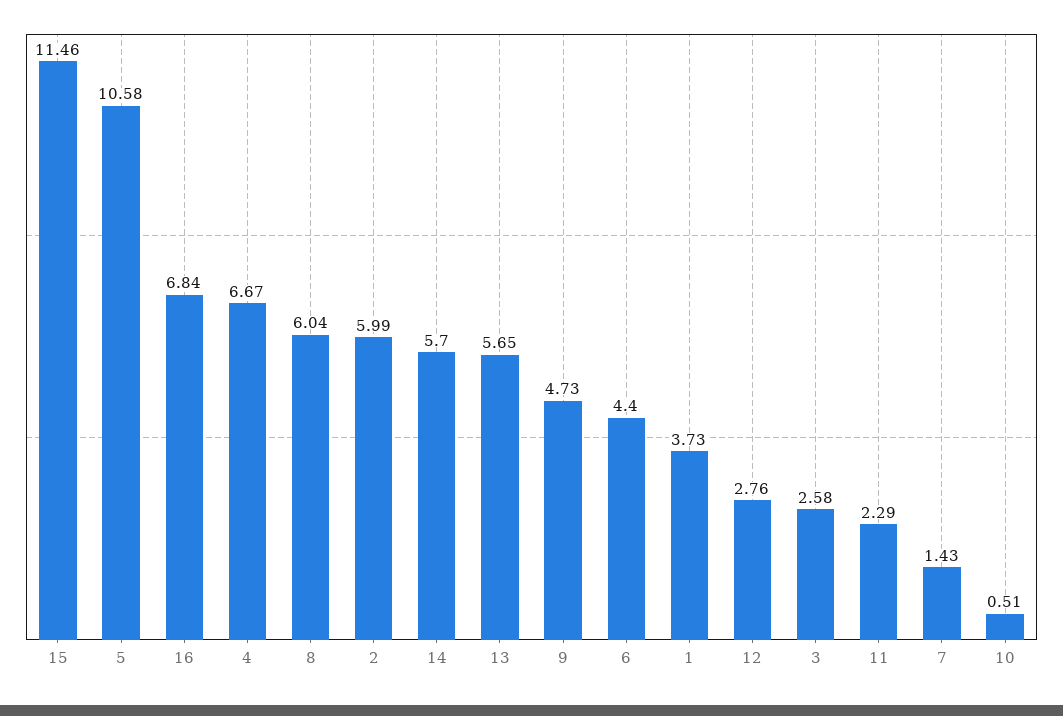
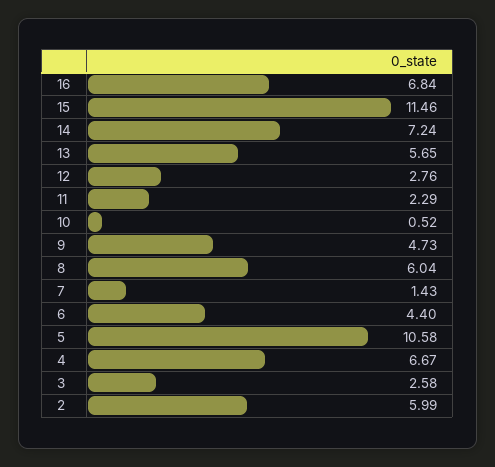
  {
    "15": 11.46,
    "5": 10.58,
    "16": 6.84,
    "4": 6.67,
    "8": 6.04,
    "2": 5.99,
-   "14": 5.7,
+   "14": 7.24,
    "13": 5.65,
    "9": 4.73,
    "6": 4.4,
-   "1": 3.73,
    "12": 2.76,
    "3": 2.58,
    "11": 2.29,
    "7": 1.43,
-   "10": 0.51
+   "10": 0.52
  }

